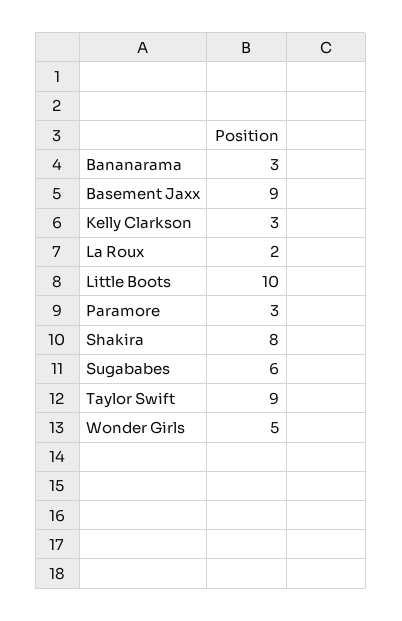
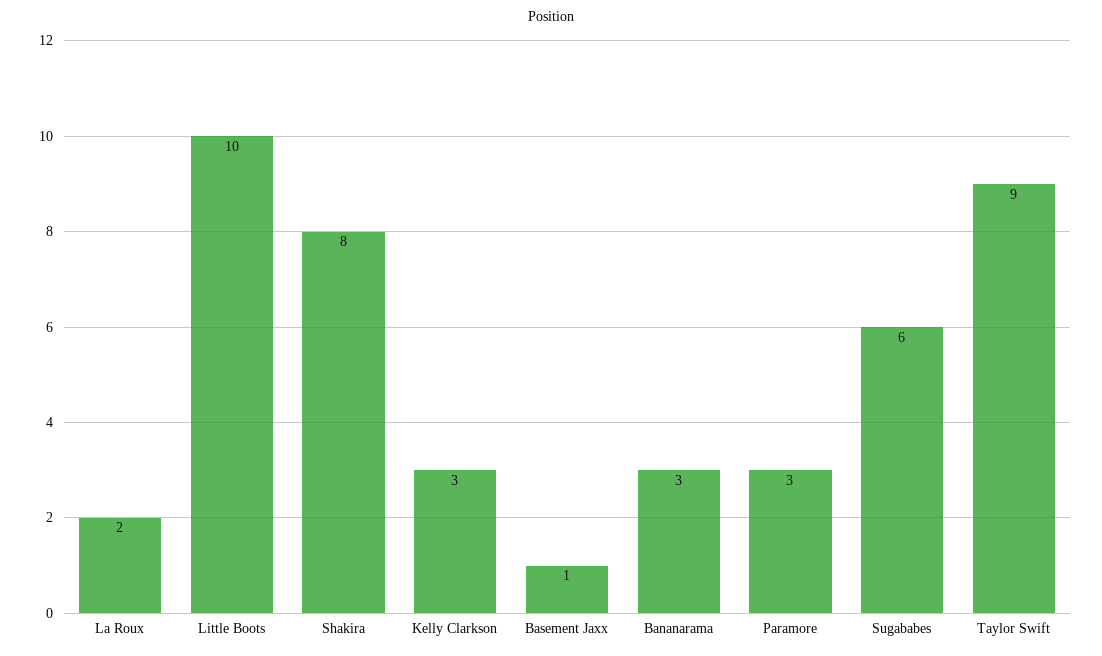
  {
    "Bananarama": 3,
-   "Basement Jaxx": 9,
+   "Basement Jaxx": 1,
    "Kelly Clarkson": 3,
    "La Roux": 2,
    "Little Boots": 10,
    "Paramore": 3,
    "Shakira": 8,
    "Sugababes": 6,
-   "Taylor Swift": 9,
+   "Taylor Swift": 9
-   "Wonder Girls": 5
  }

